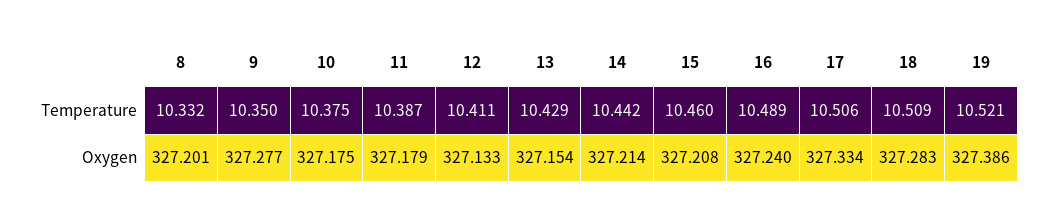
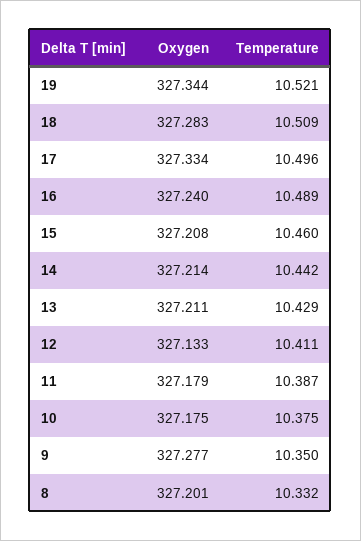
  {
    "8": {
      "Temperature": 10.332,
      "Oxygen": 327.201
    },
    "9": {
      "Temperature": 10.35,
      "Oxygen": 327.277
    },
    "10": {
      "Temperature": 10.375,
      "Oxygen": 327.175
    },
    "11": {
      "Temperature": 10.387,
      "Oxygen": 327.179
    },
    "12": {
      "Temperature": 10.411,
      "Oxygen": 327.133
    },
    "13": {
      "Temperature": 10.429,
-     "Oxygen": 327.154
+     "Oxygen": 327.211
    },
    "14": {
      "Temperature": 10.442,
      "Oxygen": 327.214
    },
    "15": {
      "Temperature": 10.46,
      "Oxygen": 327.208
    },
    "16": {
      "Temperature": 10.489,
      "Oxygen": 327.24
    },
    "17": {
-     "Temperature": 10.506,
+     "Temperature": 10.496,
      "Oxygen": 327.334
    },
    "18": {
      "Temperature": 10.509,
      "Oxygen": 327.283
    },
    "19": {
      "Temperature": 10.521,
-     "Oxygen": 327.386
+     "Oxygen": 327.344
    }
  }

